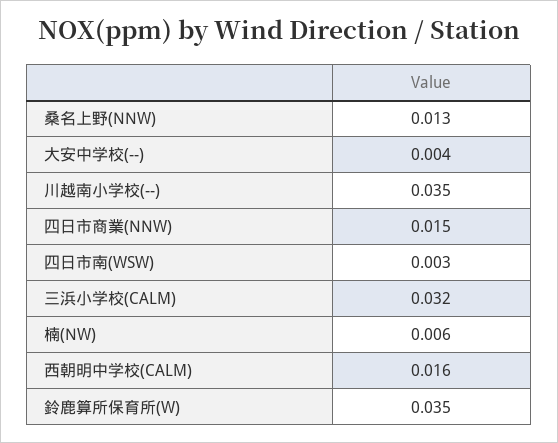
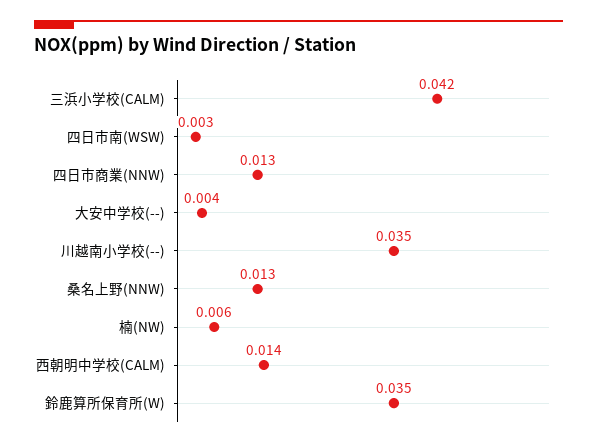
  {
    "桑名上野(NNW)": 0.013,
    "大安中学校(--)": 0.004,
    "川越南小学校(--)": 0.035,
-   "四日市商業(NNW)": 0.015,
+   "四日市商業(NNW)": 0.013,
    "四日市南(WSW)": 0.003,
-   "三浜小学校(CALM)": 0.032,
+   "三浜小学校(CALM)": 0.042,
    "楠(NW)": 0.006,
-   "西朝明中学校(CALM)": 0.016,
+   "西朝明中学校(CALM)": 0.014,
    "鈴鹿算所保育所(W)": 0.035
  }

